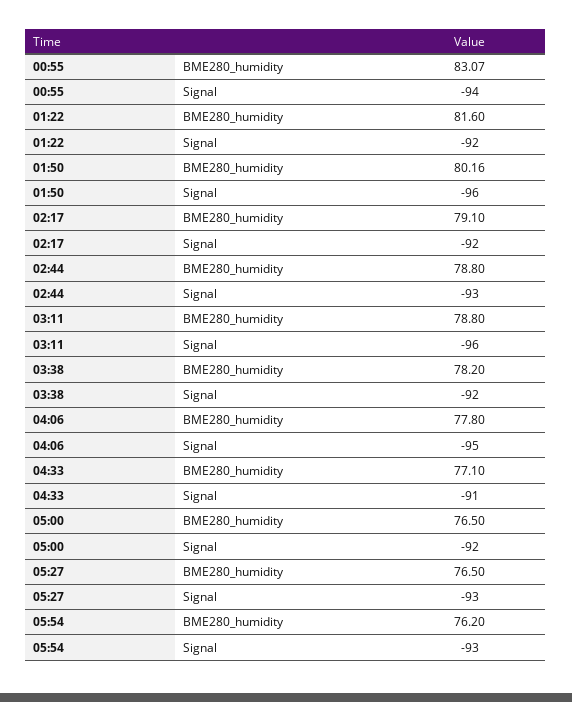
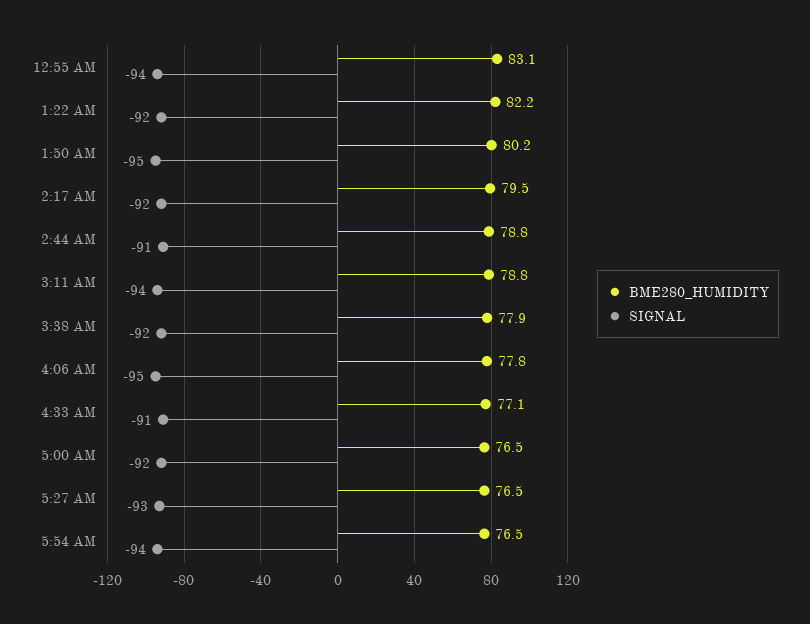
  {
    "BME280_humidity": {
      "00:55": 83.07,
-     "01:22": 81.6,
+     "01:22": 82.2,
      "01:50": 80.16,
-     "02:17": 79.1,
+     "02:17": 79.5,
      "02:44": 78.8,
      "03:11": 78.8,
-     "03:38": 78.2,
+     "03:38": 77.9,
      "04:06": 77.8,
      "04:33": 77.1,
      "05:00": 76.5,
      "05:27": 76.5,
-     "05:54": 76.2
+     "05:54": 76.5
    },
    "Signal": {
      "00:55": -94,
      "01:22": -92,
-     "01:50": -96,
+     "01:50": -95,
      "02:17": -92,
-     "02:44": -93,
+     "02:44": -91,
-     "03:11": -96,
+     "03:11": -94,
      "03:38": -92,
      "04:06": -95,
      "04:33": -91,
      "05:00": -92,
      "05:27": -93,
-     "05:54": -93
+     "05:54": -94
    }
  }

